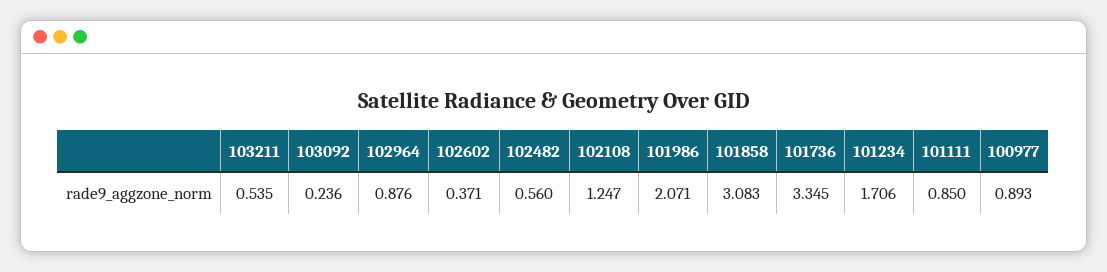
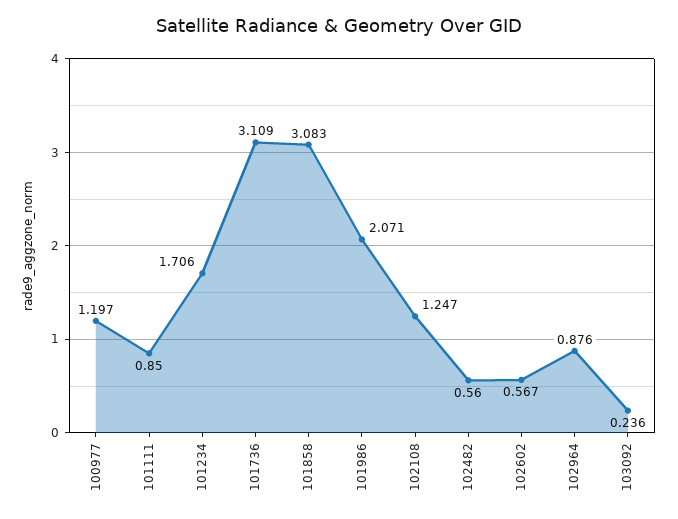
  {
-   "103211": 0.535,
    "103092": 0.236,
    "102964": 0.876,
-   "102602": 0.371,
+   "102602": 0.567,
    "102482": 0.56,
    "102108": 1.247,
    "101986": 2.071,
    "101858": 3.083,
-   "101736": 3.345,
+   "101736": 3.109,
    "101234": 1.706,
    "101111": 0.85,
-   "100977": 0.893
+   "100977": 1.197
  }

